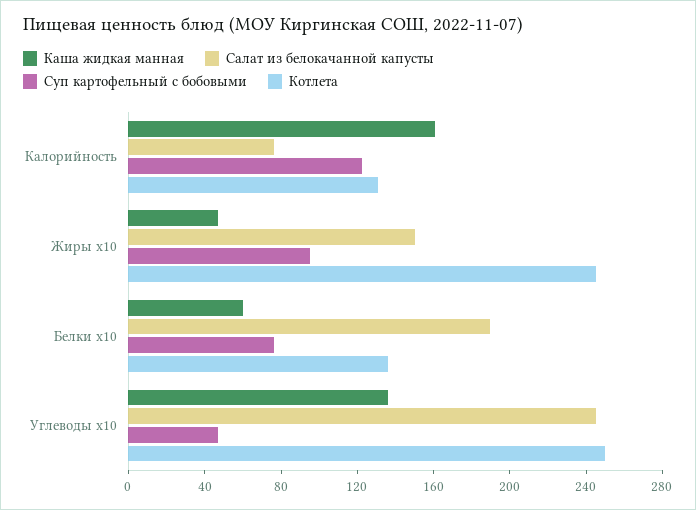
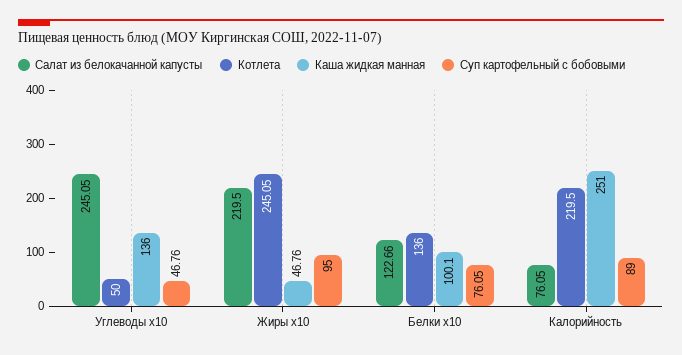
  {
    "Каша жидкая манная": {
-     "Калорийность": 160,
+     "Калорийность": 251,
      "Жиры x10": 46.76,
-     "Белки x10": 60,
+     "Белки x10": 100.1,
      "Углеводы x10": 136
    },
    "Салат из белокачанной капусты": {
      "Калорийность": 76.05,
-     "Жиры x10": 150,
+     "Жиры x10": 219.5,
-     "Белки x10": 190,
+     "Белки x10": 122.66,
      "Углеводы x10": 245.05
    },
    "Суп картофельный с бобовыми": {
-     "Калорийность": 120,
+     "Калорийность": 89,
      "Жиры x10": 95,
      "Белки x10": 76.05,
      "Углеводы x10": 46.76
    },
    "Котлета": {
-     "Калорийность": 130,
+     "Калорийность": 219.5,
      "Жиры x10": 245.05,
      "Белки x10": 136,
-     "Углеводы x10": 250
+     "Углеводы x10": 50
    }
  }

